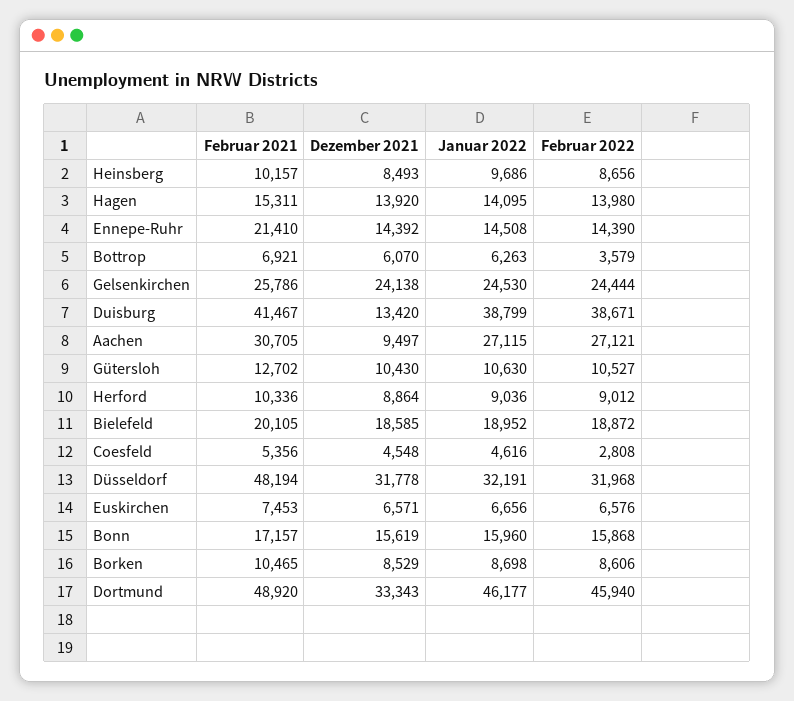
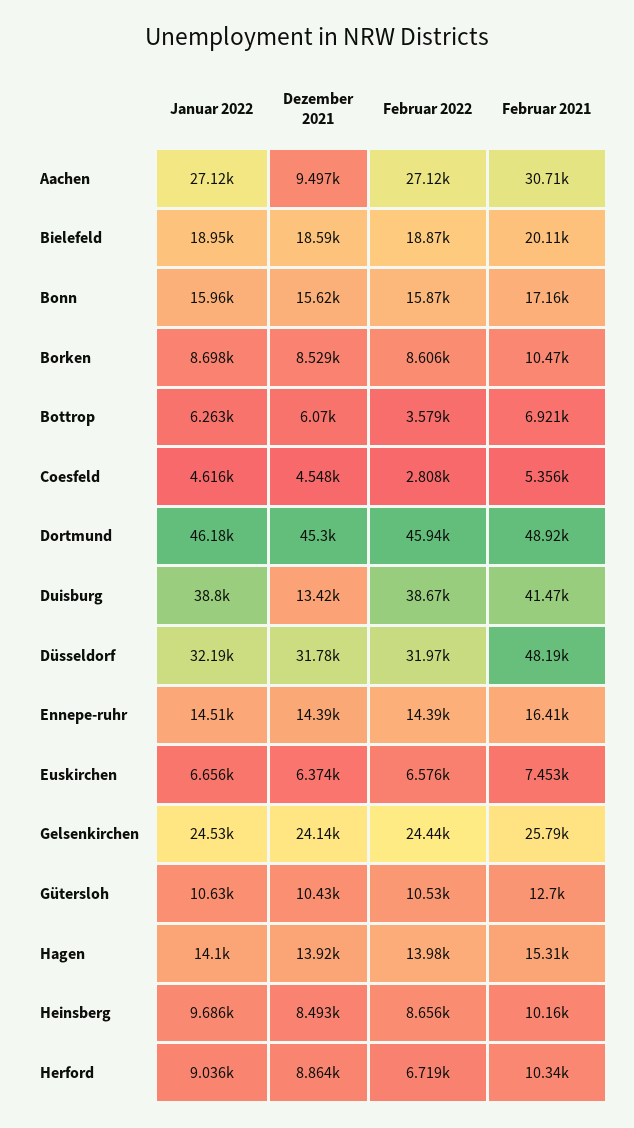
  {
    "Februar 2021": {
      "Heinsberg": 10157,
      "Hagen": 15311,
-     "Ennepe-Ruhr": 21410,
+     "Ennepe-Ruhr": 16410,
      "Bottrop": 6921,
      "Gelsenkirchen": 25786,
      "Duisburg": 41467,
      "Aachen": 30705,
      "Gütersloh": 12702,
      "Herford": 10336,
      "Bielefeld": 20105,
      "Coesfeld": 5356,
      "Düsseldorf": 48194,
      "Euskirchen": 7453,
      "Bonn": 17157,
      "Borken": 10465,
      "Dortmund": 48920
    },
    "Dezember 2021": {
      "Heinsberg": 8493,
      "Hagen": 13920,
      "Ennepe-Ruhr": 14392,
      "Bottrop": 6070,
      "Gelsenkirchen": 24138,
      "Duisburg": 13420,
      "Aachen": 9497,
      "Gütersloh": 10430,
      "Herford": 8864,
      "Bielefeld": 18585,
      "Coesfeld": 4548,
      "Düsseldorf": 31778,
-     "Euskirchen": 6571,
+     "Euskirchen": 6374,
      "Bonn": 15619,
      "Borken": 8529,
-     "Dortmund": 33343
+     "Dortmund": 45300
    },
    "Januar 2022": {
      "Heinsberg": 9686,
      "Hagen": 14095,
      "Ennepe-Ruhr": 14508,
      "Bottrop": 6263,
      "Gelsenkirchen": 24530,
      "Duisburg": 38799,
      "Aachen": 27115,
      "Gütersloh": 10630,
      "Herford": 9036,
      "Bielefeld": 18952,
      "Coesfeld": 4616,
      "Düsseldorf": 32191,
      "Euskirchen": 6656,
      "Bonn": 15960,
      "Borken": 8698,
      "Dortmund": 46177
    },
    "Februar 2022": {
      "Heinsberg": 8656,
      "Hagen": 13980,
      "Ennepe-Ruhr": 14390,
      "Bottrop": 3579,
      "Gelsenkirchen": 24444,
      "Duisburg": 38671,
      "Aachen": 27121,
      "Gütersloh": 10527,
-     "Herford": 9012,
+     "Herford": 6719,
      "Bielefeld": 18872,
      "Coesfeld": 2808,
      "Düsseldorf": 31968,
      "Euskirchen": 6576,
      "Bonn": 15868,
      "Borken": 8606,
      "Dortmund": 45940
    }
  }

